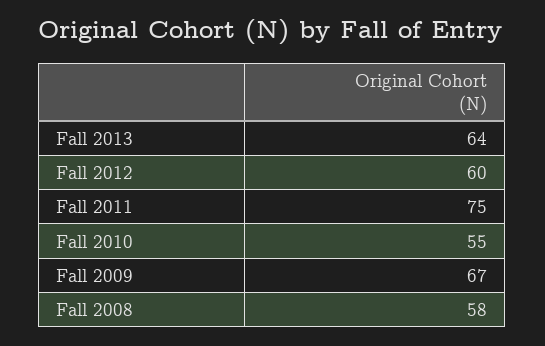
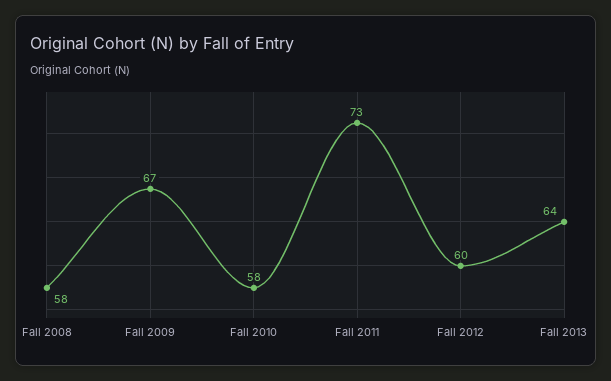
  {
    "Fall 2013": 64,
    "Fall 2012": 60,
-   "Fall 2011": 75,
+   "Fall 2011": 73,
-   "Fall 2010": 55,
+   "Fall 2010": 58,
    "Fall 2009": 67,
    "Fall 2008": 58
  }

